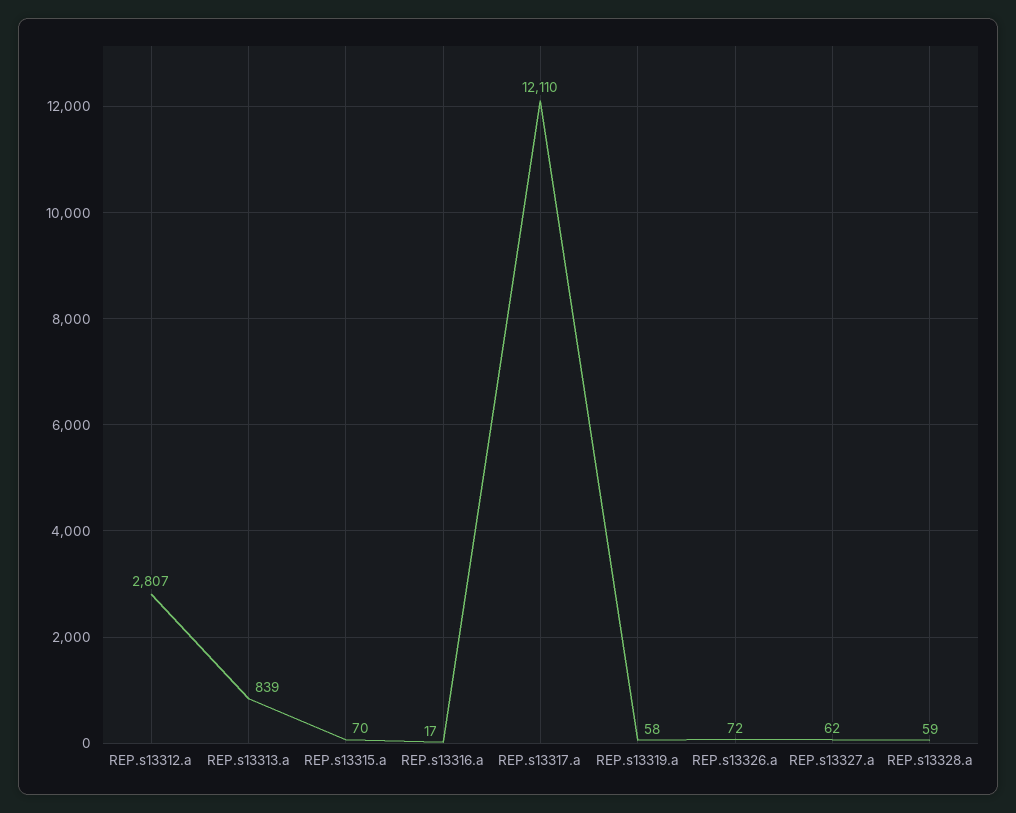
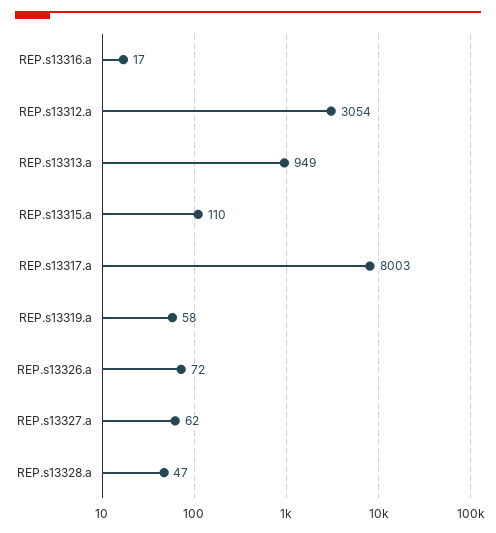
  {
-   "REP.s13312.a": 2807,
+   "REP.s13312.a": 3054,
-   "REP.s13313.a": 839,
+   "REP.s13313.a": 949,
-   "REP.s13315.a": 70,
+   "REP.s13315.a": 110,
    "REP.s13316.a": 17,
-   "REP.s13317.a": 12110,
+   "REP.s13317.a": 8003,
    "REP.s13319.a": 58,
    "REP.s13326.a": 72,
    "REP.s13327.a": 62,
-   "REP.s13328.a": 59
+   "REP.s13328.a": 47
  }

